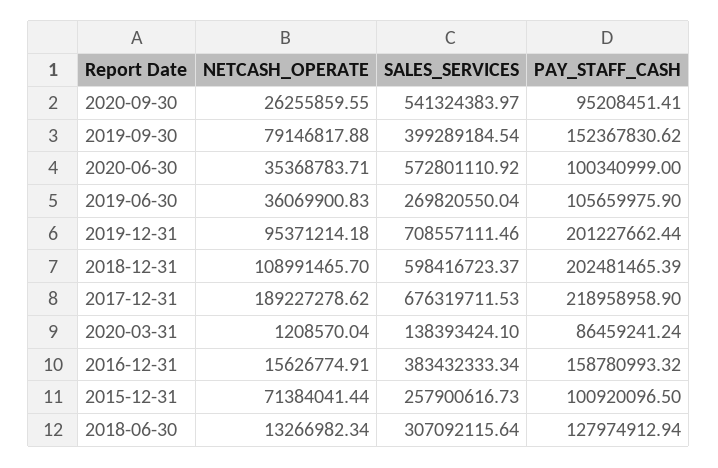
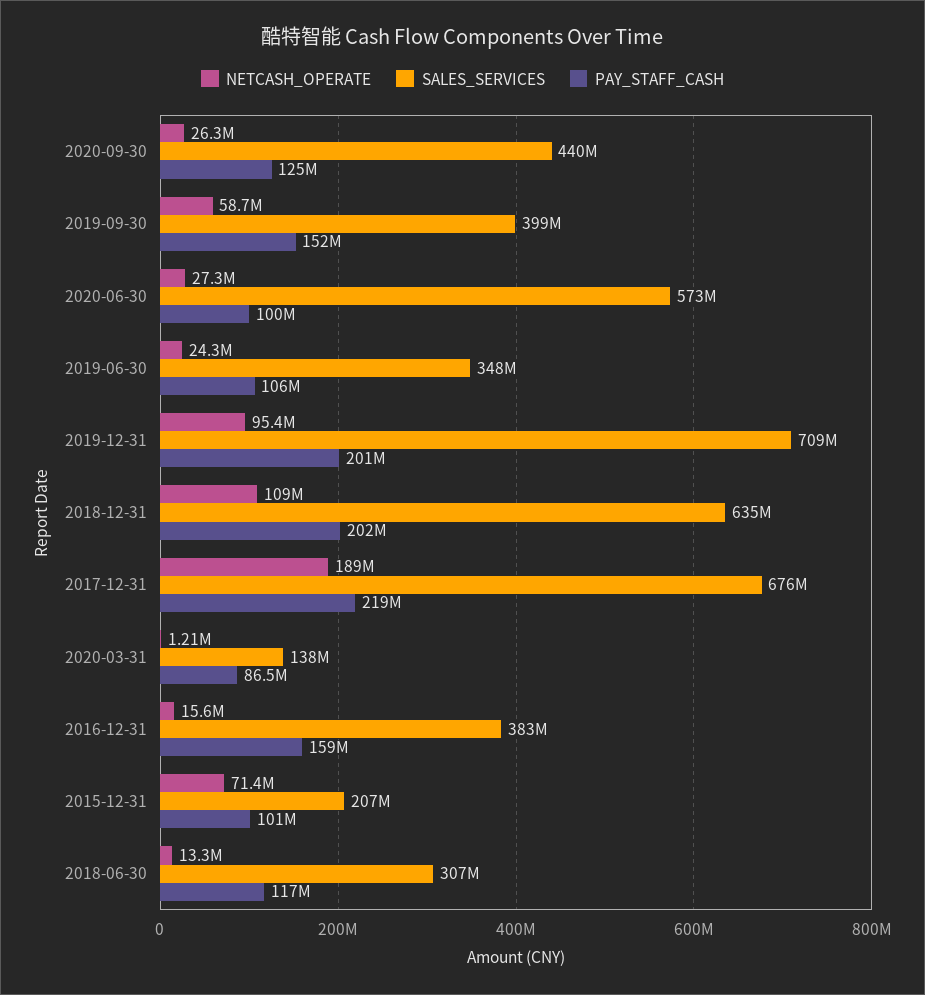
  {
    "NETCASH_OPERATE": {
      "2020-09-30": 26255859.55,
-     "2019-09-30": 79146817.88,
+     "2019-09-30": 58700000,
-     "2020-06-30": 35368783.71,
+     "2020-06-30": 27300000,
-     "2019-06-30": 36069900.83,
+     "2019-06-30": 24300000,
      "2019-12-31": 95371214.18,
      "2018-12-31": 108991465.7,
      "2017-12-31": 189227278.62,
      "2020-03-31": 1208570.04,
      "2016-12-31": 15626774.91,
      "2015-12-31": 71384041.44,
      "2018-06-30": 13266982.34
    },
    "SALES_SERVICES": {
-     "2020-09-30": 541324383.97,
+     "2020-09-30": 440000000,
      "2019-09-30": 399289184.54,
      "2020-06-30": 572801110.92,
-     "2019-06-30": 269820550.04,
+     "2019-06-30": 348000000,
      "2019-12-31": 708557111.46,
-     "2018-12-31": 598416723.37,
+     "2018-12-31": 635000000,
      "2017-12-31": 676319711.53,
      "2020-03-31": 138393424.1,
      "2016-12-31": 383432333.34,
-     "2015-12-31": 257900616.73,
+     "2015-12-31": 207000000,
      "2018-06-30": 307092115.64
    },
    "PAY_STAFF_CASH": {
-     "2020-09-30": 95208451.41,
+     "2020-09-30": 125000000,
      "2019-09-30": 152367830.62,
      "2020-06-30": 100340999,
      "2019-06-30": 105659975.9,
      "2019-12-31": 201227662.44,
      "2018-12-31": 202481465.39,
      "2017-12-31": 218958958.9,
      "2020-03-31": 86459241.24,
      "2016-12-31": 158780993.32,
      "2015-12-31": 100920096.5,
-     "2018-06-30": 127974912.94
+     "2018-06-30": 117000000
    }
  }

